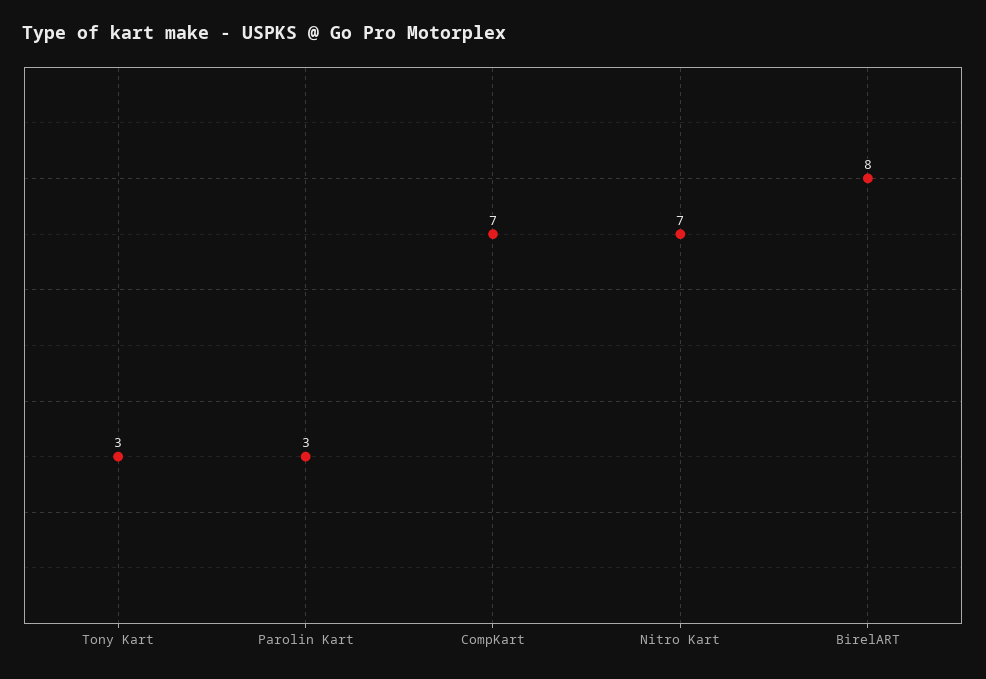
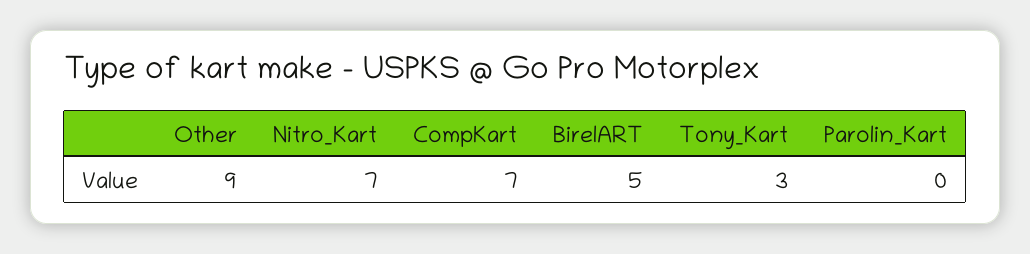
  {
    "Tony Kart": 3,
-   "Parolin Kart": 3,
+   "Parolin Kart": 0,
    "CompKart": 7,
    "Nitro Kart": 7,
-   "BirelART": 8
+   "BirelART": 5,
+   "Other": 9
  }

